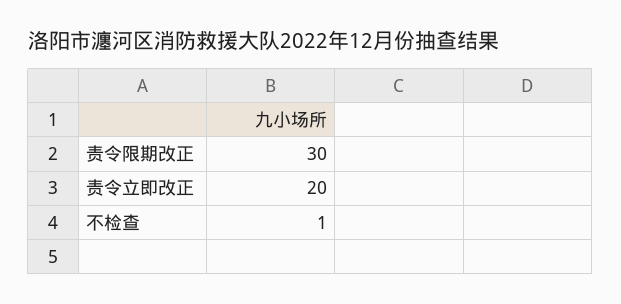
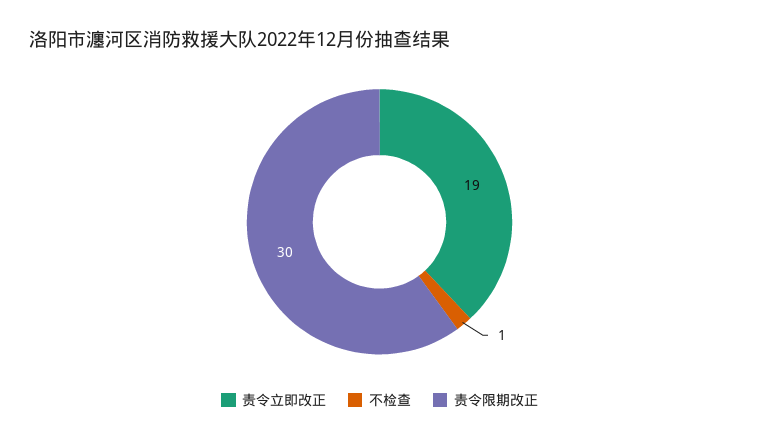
  {
    "责令限期改正": 30,
-   "责令立即改正": 20,
+   "责令立即改正": 19,
    "不检查": 1
  }

